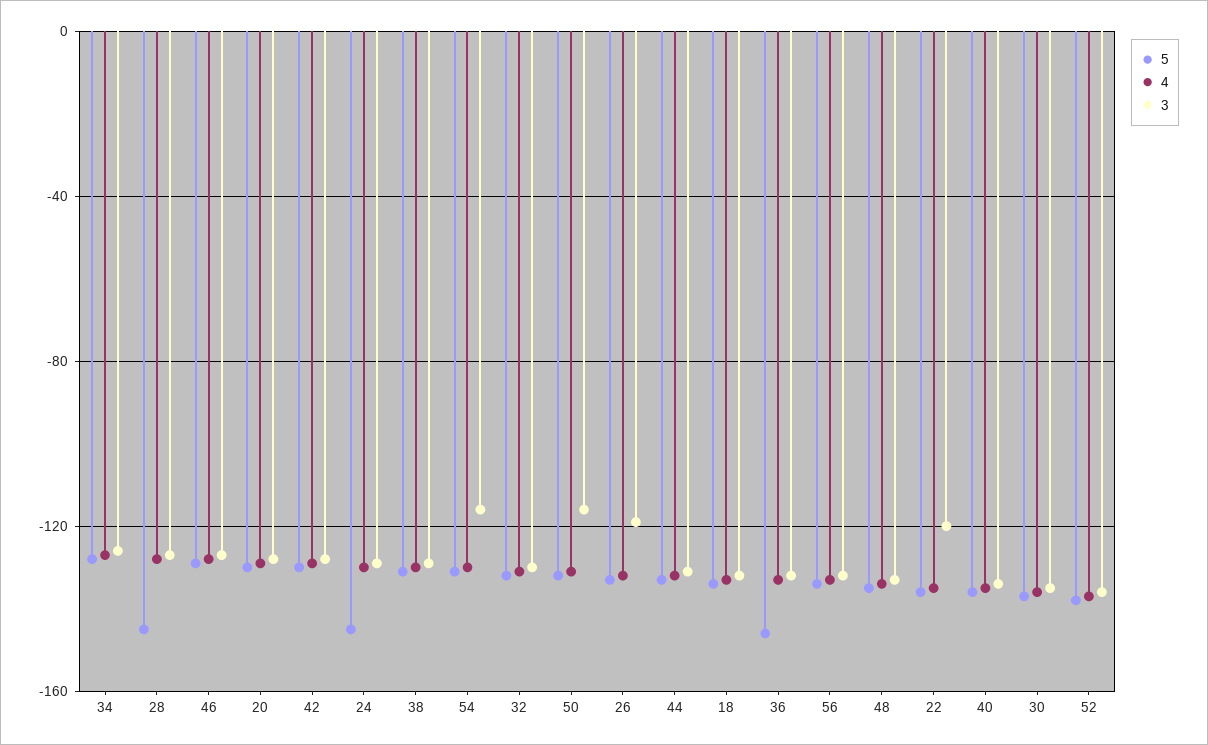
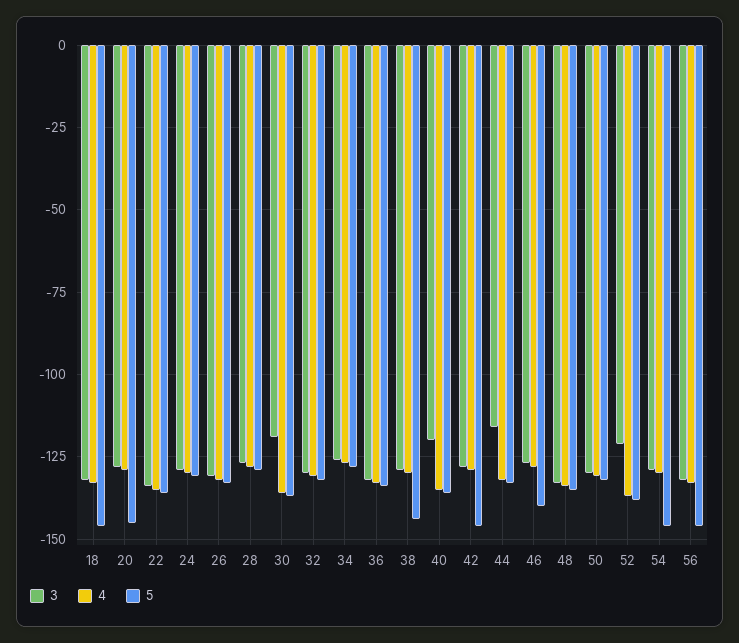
  {
    "5": {
      "34": -130,
-     "28": -145,
+     "28": -130,
-     "46": -130,
+     "46": -140,
-     "20": -130,
+     "20": -145,
-     "42": -130,
+     "42": -145,
-     "24": -145,
+     "24": -130,
-     "38": -130,
+     "38": -145,
-     "54": -130,
+     "54": -145,
      "32": -130,
      "50": -130,
      "26": -135,
      "44": -135,
-     "18": -135,
+     "18": -145,
-     "36": -145,
+     "36": -135,
-     "56": -135,
+     "56": -145,
      "48": -135,
      "22": -135,
      "40": -135,
      "30": -135,
      "52": -140
    },
    "4": {
      "34": -125,
      "28": -130,
      "46": -130,
      "20": -130,
      "42": -130,
      "24": -130,
      "38": -130,
      "54": -130,
      "32": -130,
      "50": -130,
      "26": -130,
      "44": -130,
      "18": -135,
      "36": -135,
      "56": -135,
      "48": -135,
      "22": -135,
      "40": -135,
      "30": -135,
      "52": -135
    },
    "3": {
      "34": -125,
      "28": -125,
      "46": -125,
      "20": -130,
      "42": -130,
      "24": -130,
      "38": -130,
-     "54": -115,
+     "54": -130,
      "32": -130,
-     "50": -115,
+     "50": -130,
-     "26": -120,
+     "26": -130,
-     "44": -130,
+     "44": -115,
      "18": -130,
      "36": -130,
      "56": -130,
      "48": -135,
-     "22": -120,
+     "22": -135,
-     "40": -135,
+     "40": -120,
-     "30": -135,
+     "30": -120,
-     "52": -135
+     "52": -120
    }
  }

